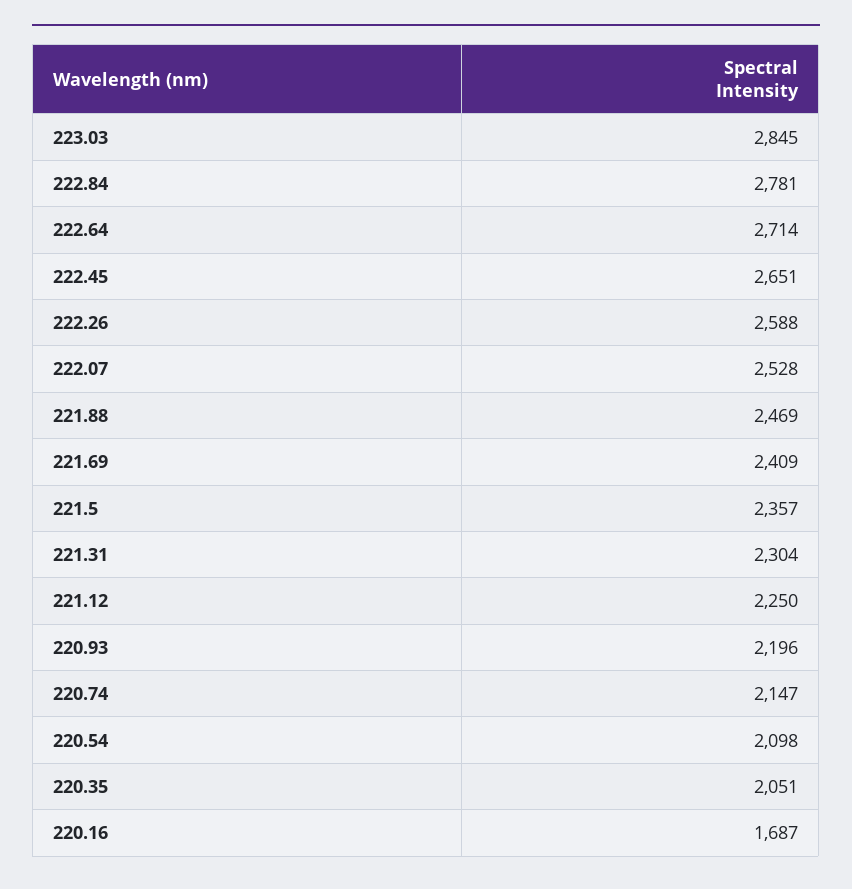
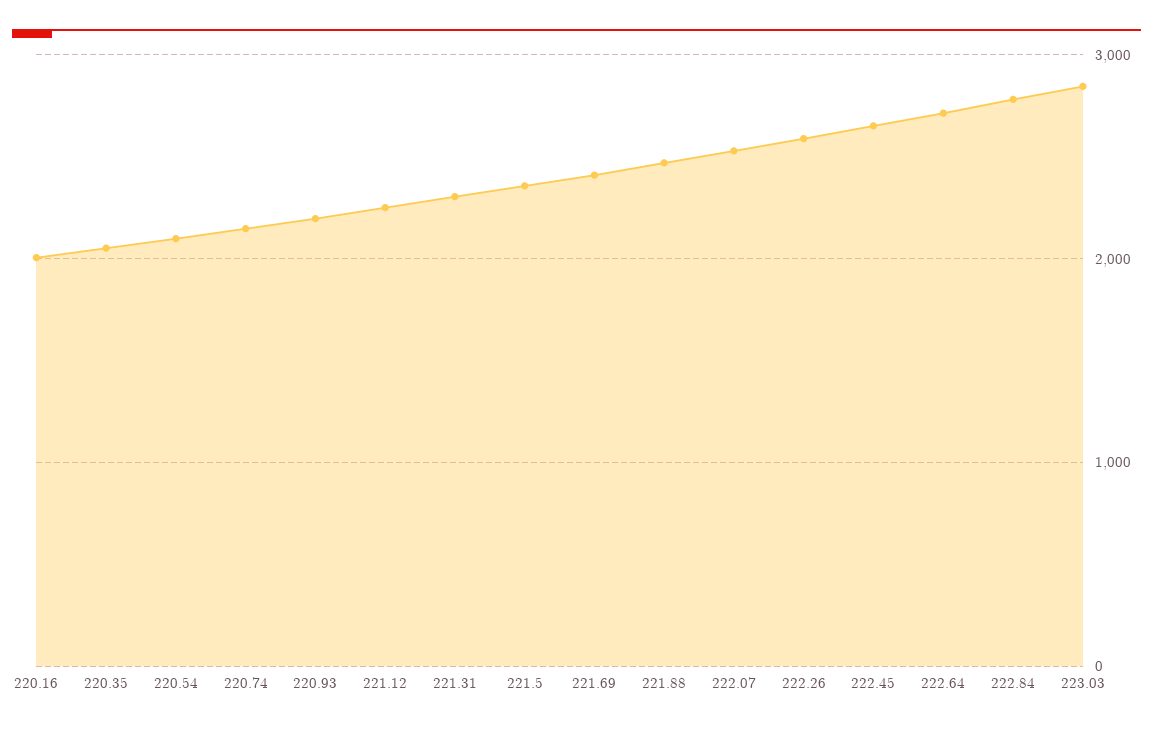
  {
    "223.03": 2845,
    "222.84": 2781,
    "222.64": 2714,
    "222.45": 2651,
    "222.26": 2588,
    "222.07": 2528,
    "221.88": 2469,
    "221.69": 2409,
    "221.5": 2357,
    "221.31": 2304,
    "221.12": 2250,
    "220.93": 2196,
    "220.74": 2147,
    "220.54": 2098,
    "220.35": 2051,
-   "220.16": 1687
+   "220.16": 2000
  }

